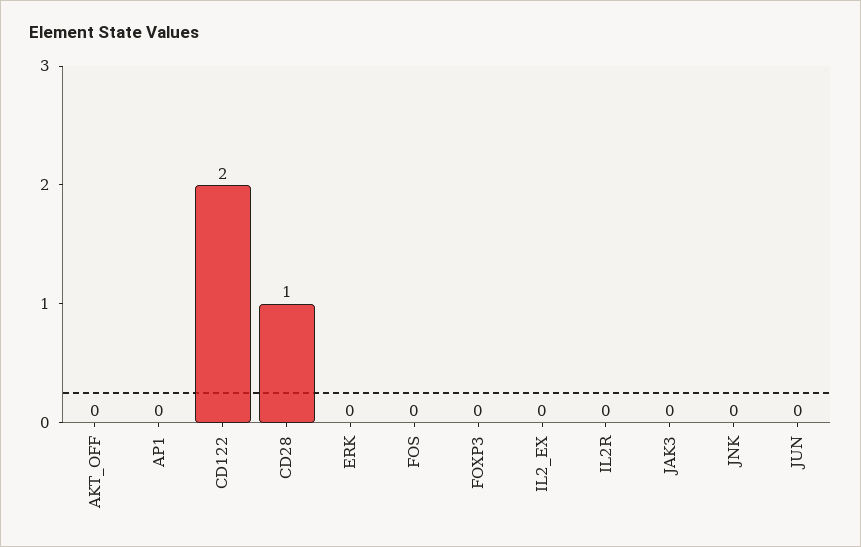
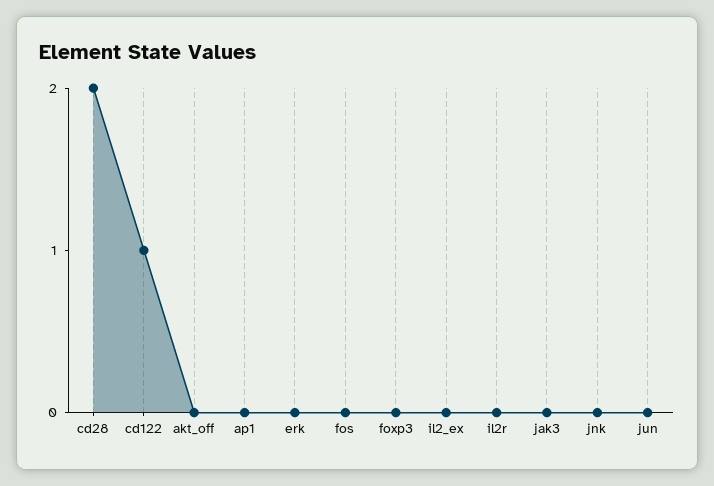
  {
    "AKT_OFF": 0,
    "AP1": 0,
-   "CD122": 2,
+   "CD122": 1,
-   "CD28": 1,
+   "CD28": 2,
    "ERK": 0,
    "FOS": 0,
    "FOXP3": 0,
    "IL2_EX": 0,
    "IL2R": 0,
    "JAK3": 0,
    "JNK": 0,
    "JUN": 0
  }

